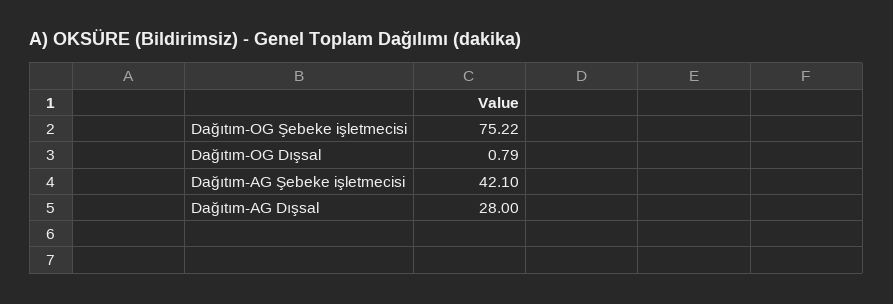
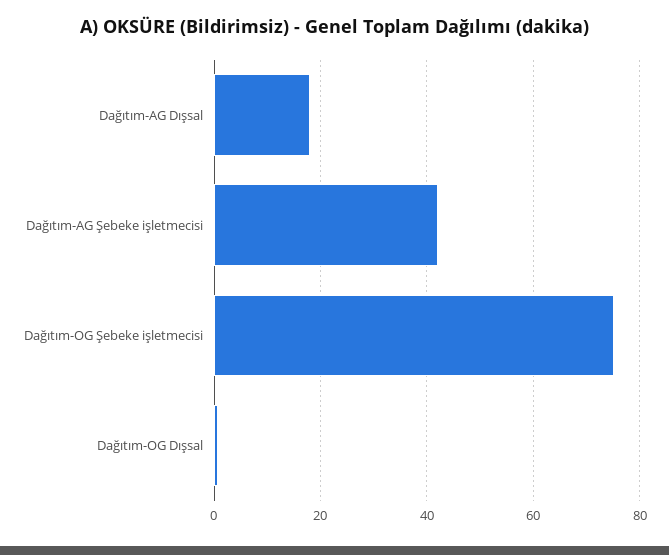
  {
    "Dağıtım-OG Şebeke işletmecisi": 75.22,
    "Dağıtım-OG Dışsal": 0.79,
    "Dağıtım-AG Şebeke işletmecisi": 42.1,
-   "Dağıtım-AG Dışsal": 28
+   "Dağıtım-AG Dışsal": 18
  }

